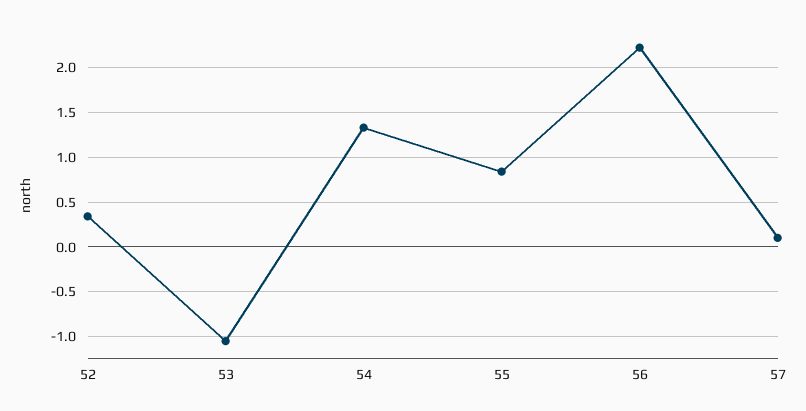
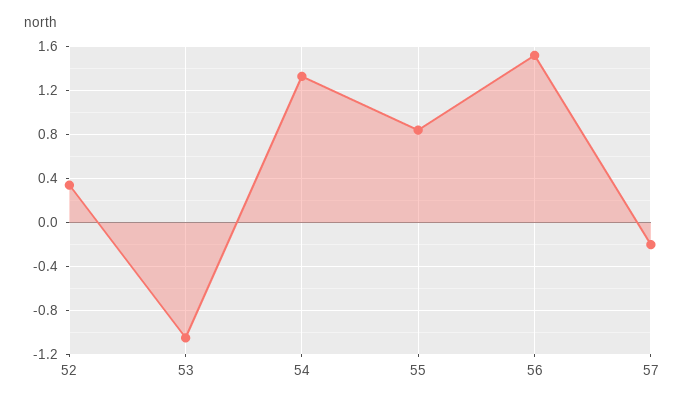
  {
    "52": 0.3,
    "53": -1.1,
    "54": 1.3,
    "55": 0.8,
-   "56": 2.2,
+   "56": 1.5,
-   "57": 0.1
+   "57": -0.2
  }

